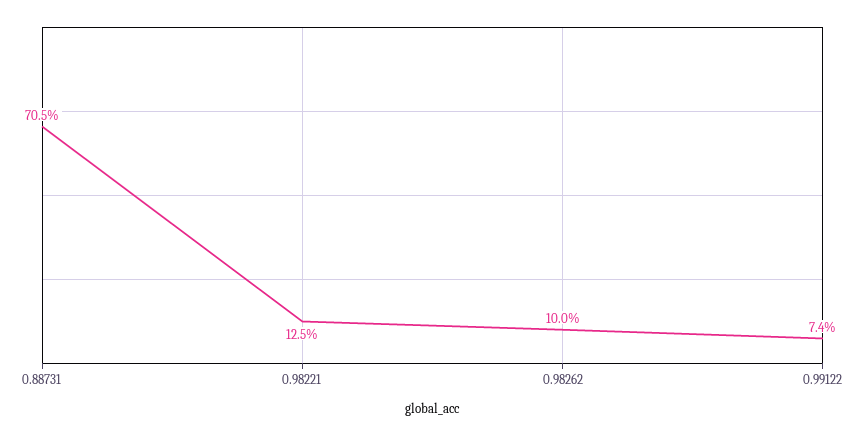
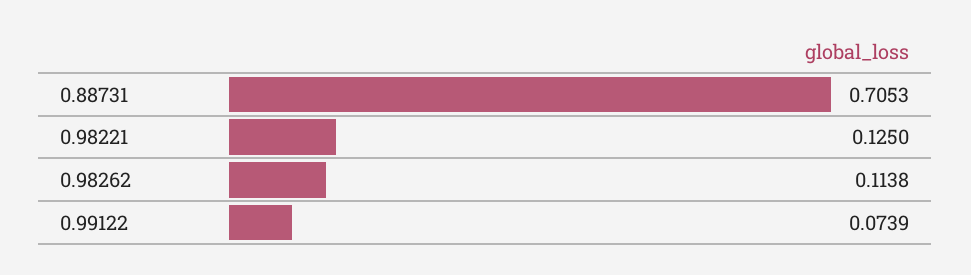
  {
    "0.88731": 0.7053,
    "0.98221": 0.125,
-   "0.98262": 0.1,
+   "0.98262": 0.1138,
    "0.99122": 0.0739
  }

